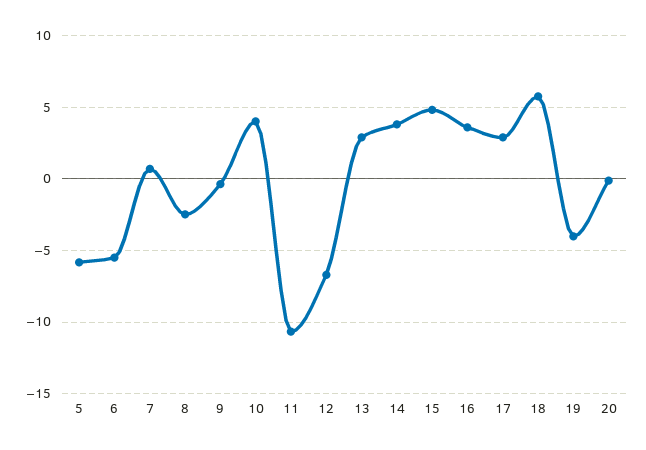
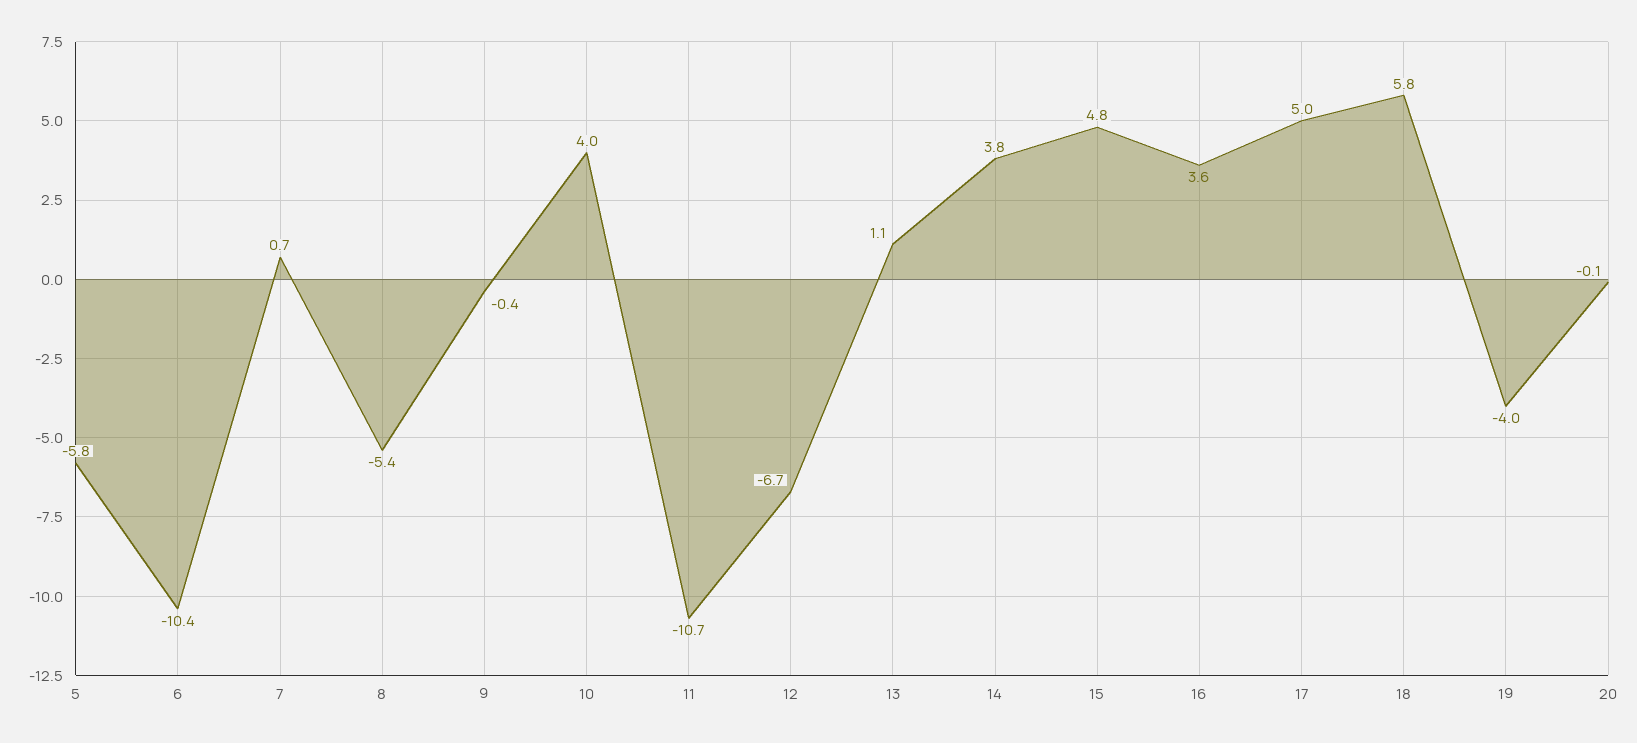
  {
    "5": -5.8,
-   "6": -5.5,
+   "6": -10.4,
    "7": 0.7,
-   "8": -2.5,
+   "8": -5.4,
    "9": -0.4,
    "10": 4,
    "11": -10.7,
    "12": -6.7,
-   "13": 3,
+   "13": 1.1,
    "14": 3.8,
    "15": 4.8,
    "16": 3.6,
-   "17": 3,
+   "17": 5,
    "18": 5.8,
    "19": -4,
    "20": -0.1
  }

